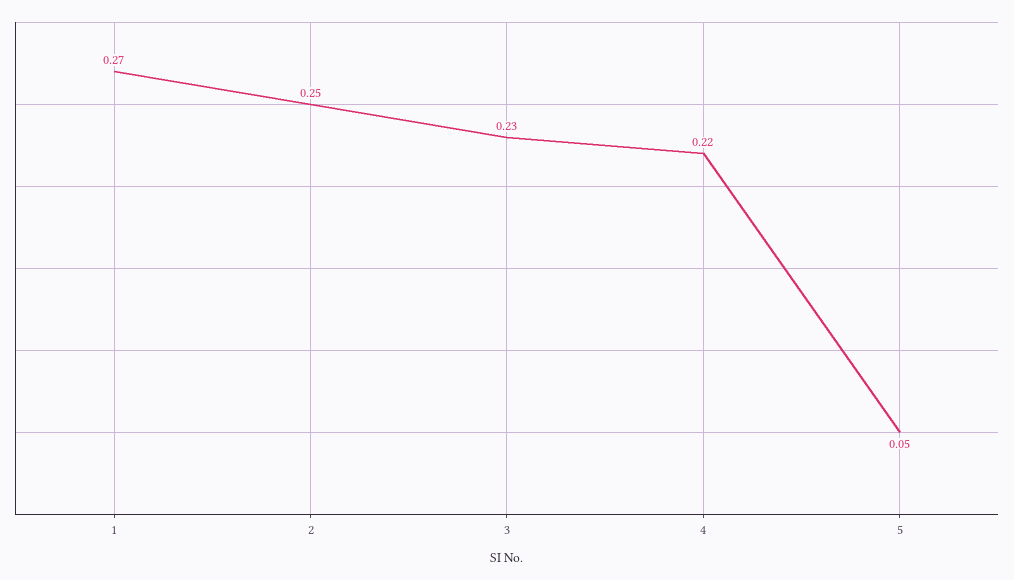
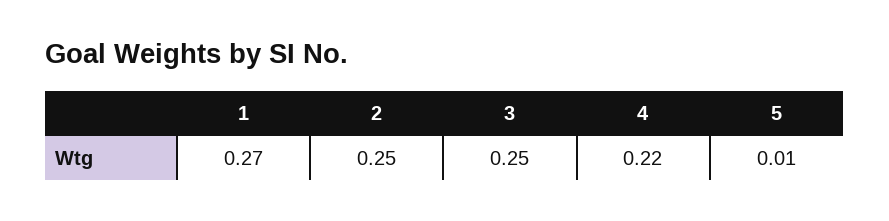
  {
    "1": 0.27,
    "2": 0.25,
-   "3": 0.23,
+   "3": 0.25,
    "4": 0.22,
-   "5": 0.05
+   "5": 0.01
  }

